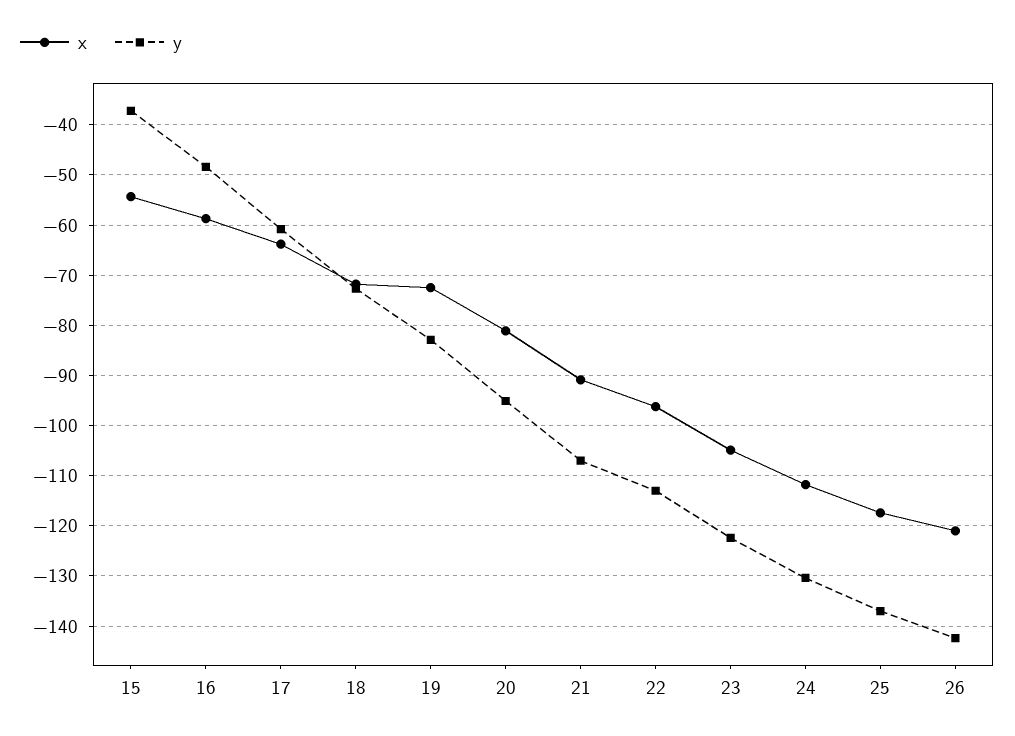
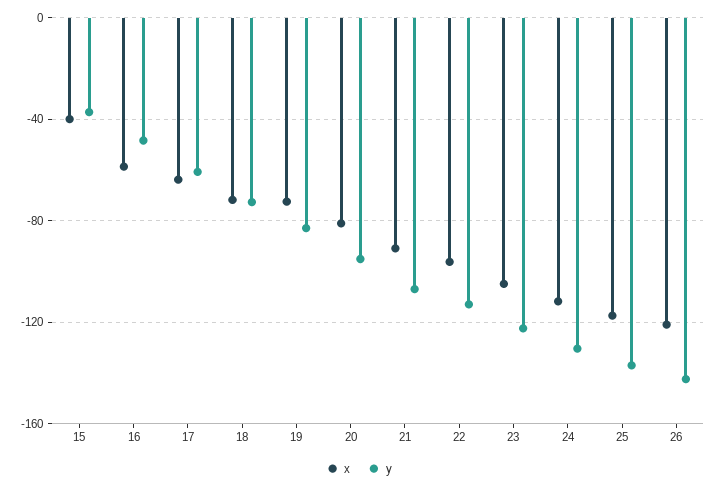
  {
    "x": {
-     "15": -54,
+     "15": -40,
      "16": -58,
      "17": -64,
      "18": -72,
      "19": -72,
      "20": -82,
      "21": -90,
      "22": -96,
      "23": -104,
      "24": -112,
      "25": -118,
      "26": -122
    },
    "y": {
      "15": -38,
      "16": -48,
      "17": -60,
      "18": -72,
      "19": -82,
      "20": -96,
      "21": -108,
      "22": -114,
      "23": -122,
      "24": -130,
      "25": -138,
      "26": -142
    }
  }

